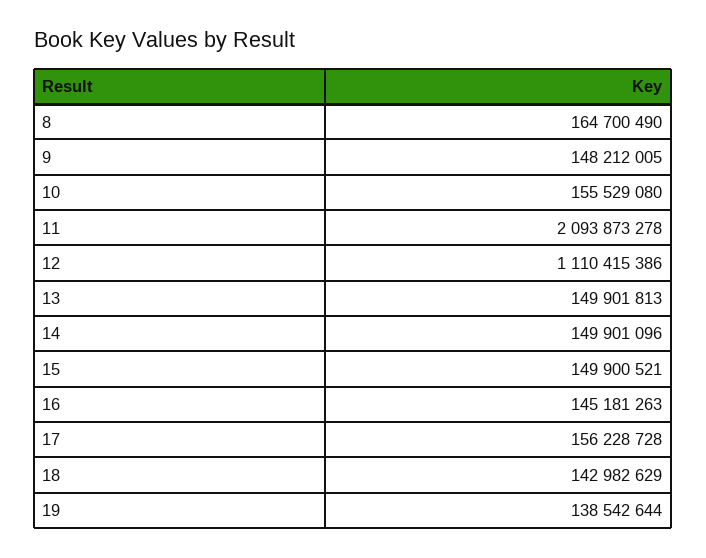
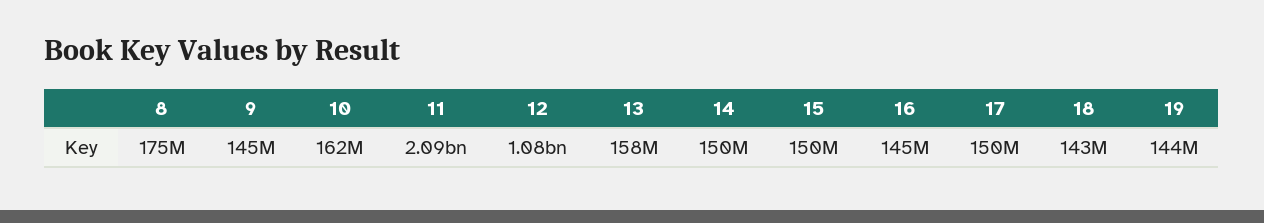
  {
-   "8": 164700490,
+   "8": 175000000,
-   "9": 148212005,
+   "9": 145000000,
-   "10": 155529080,
+   "10": 162000000,
    "11": 2093873278,
-   "12": 1110415386,
+   "12": 1080000000,
-   "13": 149901813,
+   "13": 158000000,
    "14": 149901096,
    "15": 149900521,
    "16": 145181263,
-   "17": 156228728,
+   "17": 150000000,
    "18": 142982629,
-   "19": 138542644
+   "19": 144000000
  }

